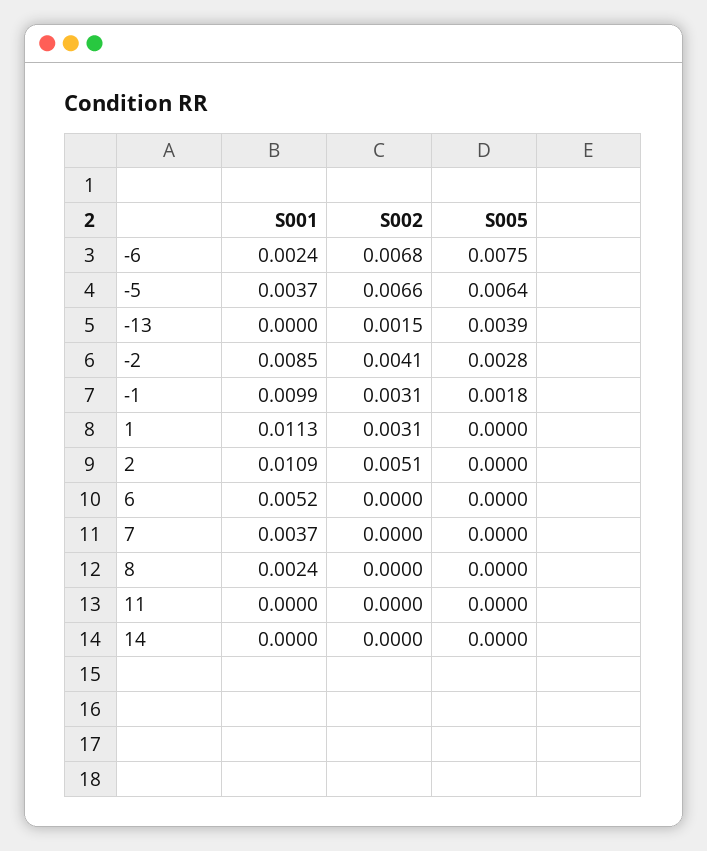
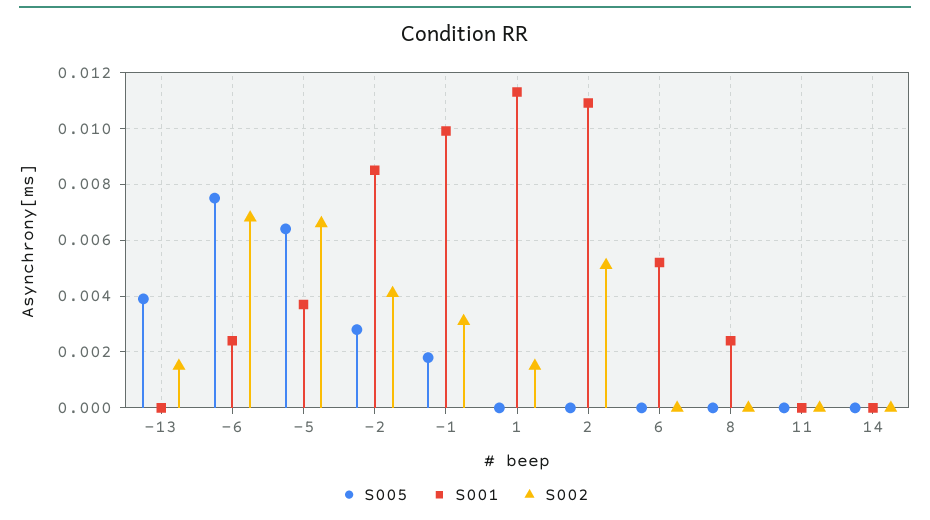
  {
    "S001": {
      "-6": 0.0024,
      "-5": 0.0037,
      "-13": 0,
      "-2": 0.0085,
      "-1": 0.0099,
      "1": 0.0113,
      "2": 0.0109,
      "6": 0.0052,
-     "7": 0.0037,
      "8": 0.0024,
      "11": 0,
      "14": 0
    },
    "S002": {
      "-6": 0.0068,
      "-5": 0.0066,
      "-13": 0.0015,
      "-2": 0.0041,
      "-1": 0.0031,
-     "1": 0.0031,
+     "1": 0.0015,
      "2": 0.0051,
      "6": 0,
-     "7": 0,
      "8": 0,
      "11": 0,
      "14": 0
    },
    "S005": {
      "-6": 0.0075,
      "-5": 0.0064,
      "-13": 0.0039,
      "-2": 0.0028,
      "-1": 0.0018,
      "1": 0,
      "2": 0,
      "6": 0,
-     "7": 0,
      "8": 0,
      "11": 0,
      "14": 0
    }
  }

